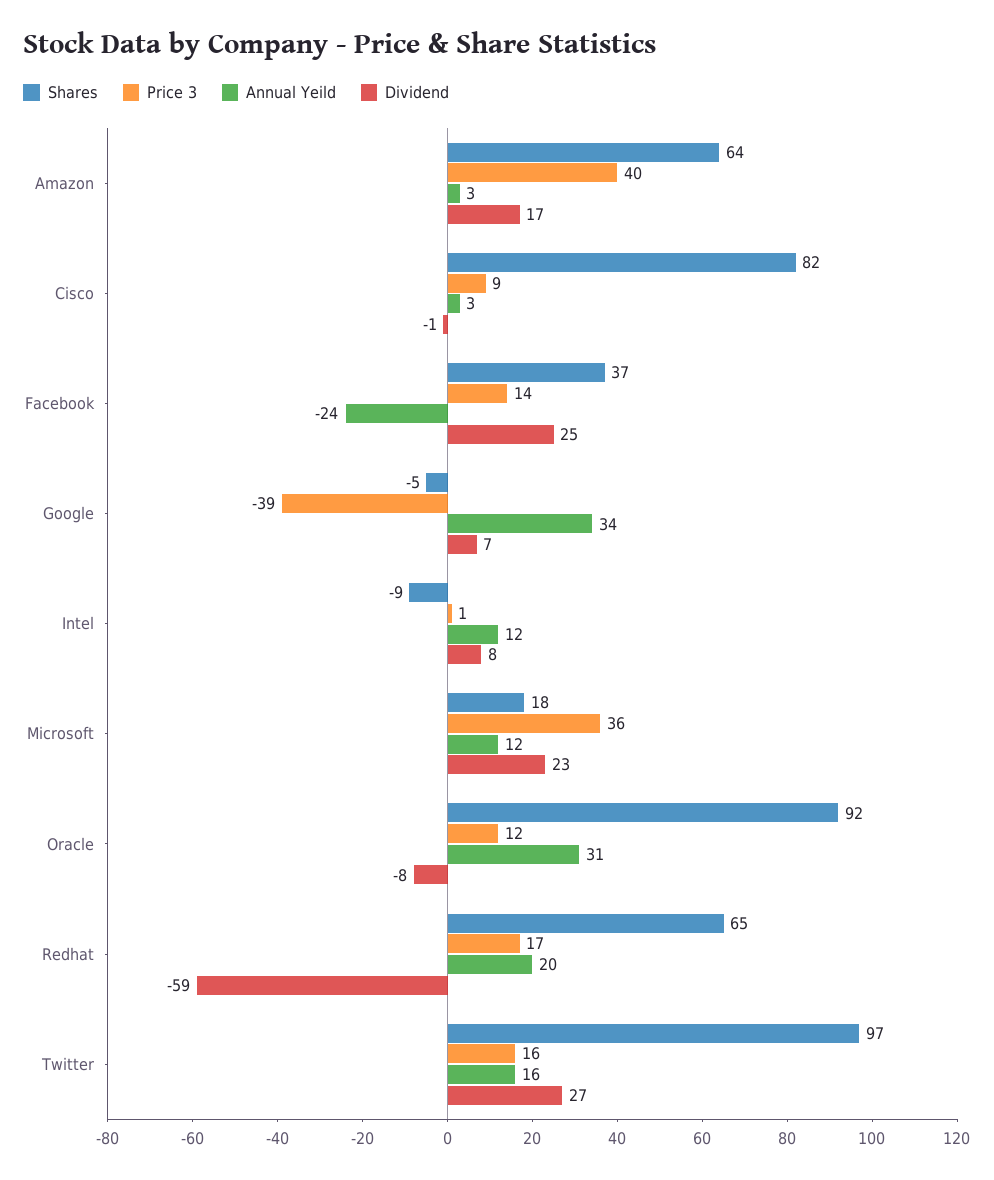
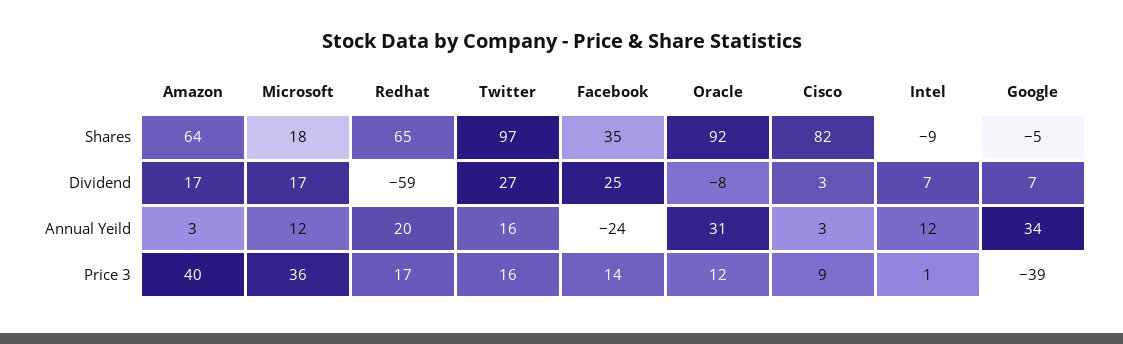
  {
    "Shares": {
      "Amazon": 64,
      "Cisco": 82,
-     "Facebook": 37,
+     "Facebook": 35,
      "Google": -5,
      "Intel": -9,
      "Microsoft": 18,
      "Oracle": 92,
      "Redhat": 65,
      "Twitter": 97
    },
    "Price 3": {
      "Amazon": 40,
      "Cisco": 9,
      "Facebook": 14,
      "Google": -39,
      "Intel": 1,
      "Microsoft": 36,
      "Oracle": 12,
      "Redhat": 17,
      "Twitter": 16
    },
    "Annual Yeild": {
      "Amazon": 3,
      "Cisco": 3,
      "Facebook": -24,
      "Google": 34,
      "Intel": 12,
      "Microsoft": 12,
      "Oracle": 31,
      "Redhat": 20,
      "Twitter": 16
    },
    "Dividend": {
      "Amazon": 17,
-     "Cisco": -1,
+     "Cisco": 3,
      "Facebook": 25,
      "Google": 7,
-     "Intel": 8,
+     "Intel": 7,
-     "Microsoft": 23,
+     "Microsoft": 17,
      "Oracle": -8,
      "Redhat": -59,
      "Twitter": 27
    }
  }

